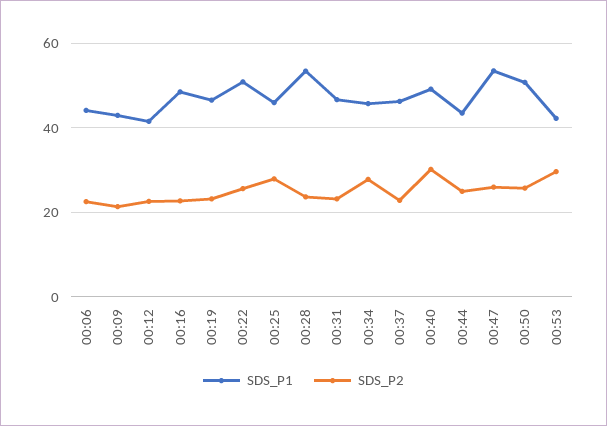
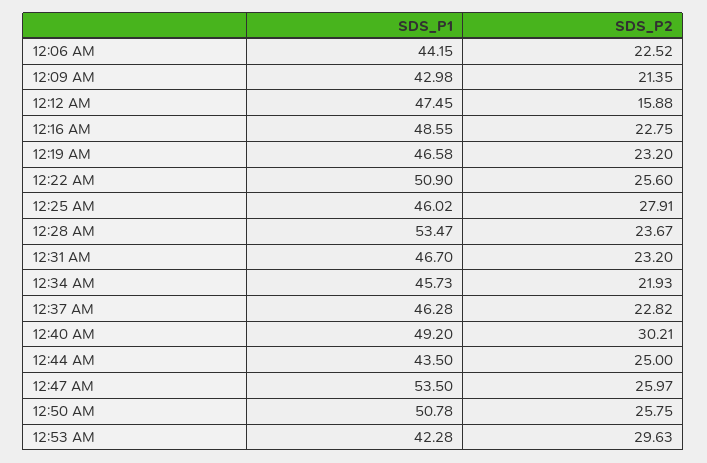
  {
    "SDS_P1": {
      "00:06": 44.15,
      "00:09": 42.98,
-     "00:12": 42,
+     "00:12": 47.45,
      "00:16": 48.55,
      "00:19": 46.58,
      "00:22": 50.9,
      "00:25": 46.02,
      "00:28": 53.47,
      "00:31": 46.7,
      "00:34": 45.73,
      "00:37": 46.28,
      "00:40": 49.2,
      "00:44": 43.5,
      "00:47": 53.5,
      "00:50": 50.78,
      "00:53": 42.28
    },
    "SDS_P2": {
      "00:06": 22.52,
      "00:09": 21.35,
-     "00:12": 22,
+     "00:12": 15.88,
      "00:16": 22.75,
      "00:19": 23.2,
      "00:22": 25.6,
      "00:25": 27.91,
      "00:28": 23.67,
      "00:31": 23.2,
-     "00:34": 28,
+     "00:34": 21.93,
      "00:37": 22.82,
      "00:40": 30.21,
      "00:44": 25,
      "00:47": 25.97,
      "00:50": 25.75,
      "00:53": 29.63
    }
  }

